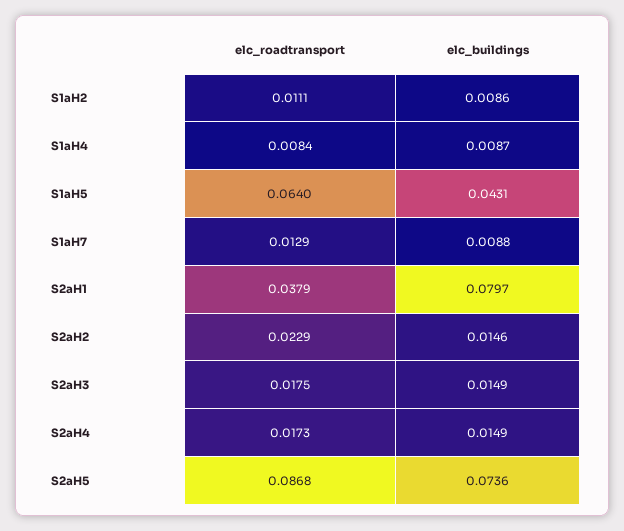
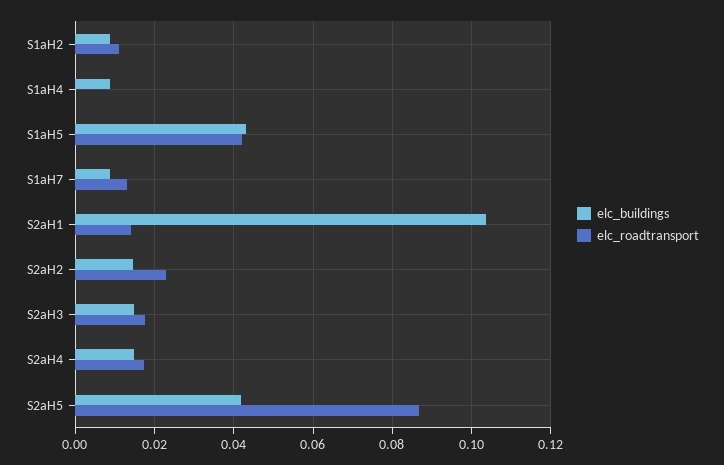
  {
    "elc_roadtransport": {
      "S1aH2": 0.0111,
-     "S1aH4": 0.0084,
+     "S1aH4": 0,
-     "S1aH5": 0.064,
+     "S1aH5": 0.042,
      "S1aH7": 0.0129,
-     "S2aH1": 0.0379,
+     "S2aH1": 0.014,
      "S2aH2": 0.0229,
      "S2aH3": 0.0175,
      "S2aH4": 0.0173,
      "S2aH5": 0.0868
    },
    "elc_buildings": {
      "S1aH2": 0.0086,
      "S1aH4": 0.0087,
      "S1aH5": 0.0431,
      "S1aH7": 0.0088,
-     "S2aH1": 0.0797,
+     "S2aH1": 0.104,
      "S2aH2": 0.0146,
      "S2aH3": 0.0149,
      "S2aH4": 0.0149,
-     "S2aH5": 0.0736
+     "S2aH5": 0.042
    }
  }

